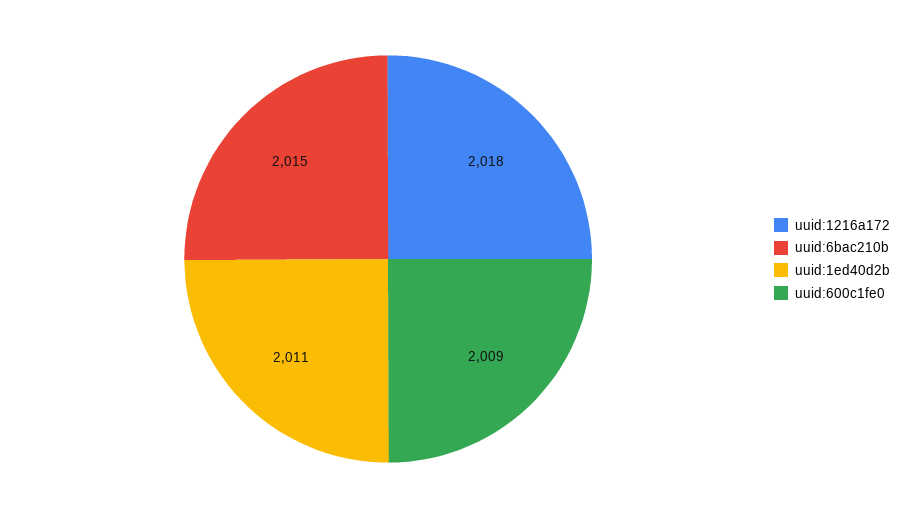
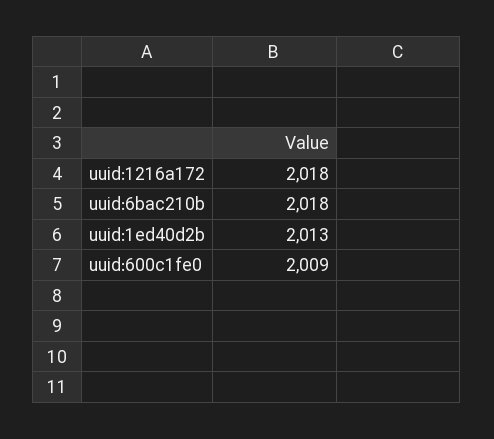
  {
    "uuid:1216a172": 2018,
-   "uuid:6bac210b": 2015,
+   "uuid:6bac210b": 2018,
-   "uuid:1ed40d2b": 2011,
+   "uuid:1ed40d2b": 2013,
    "uuid:600c1fe0": 2009
  }

